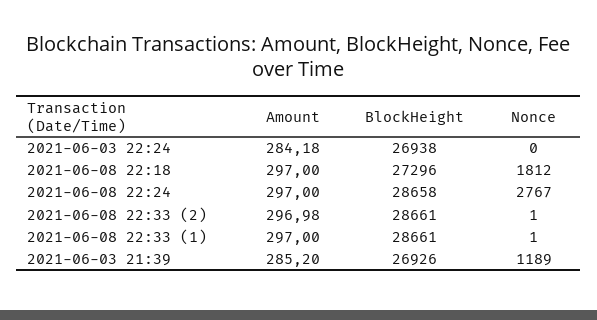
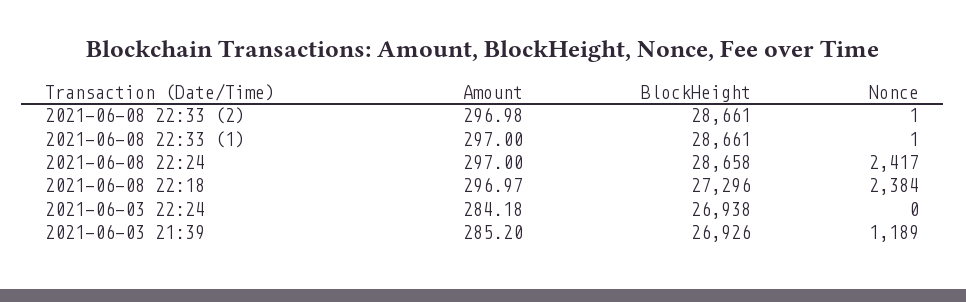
  {
    "Amount": {
      "2021-06-03 22:24": 284.18,
-     "2021-06-08 22:18": 297,
+     "2021-06-08 22:18": 296.97,
      "2021-06-08 22:24": 297,
      "2021-06-08 22:33 (2)": 296.98,
      "2021-06-08 22:33 (1)": 297,
      "2021-06-03 21:39": 285.2
    },
    "BlockHeight": {
      "2021-06-03 22:24": 26938,
      "2021-06-08 22:18": 27296,
      "2021-06-08 22:24": 28658,
      "2021-06-08 22:33 (2)": 28661,
      "2021-06-08 22:33 (1)": 28661,
      "2021-06-03 21:39": 26926
    },
    "Nonce": {
      "2021-06-03 22:24": 0,
-     "2021-06-08 22:18": 1812,
+     "2021-06-08 22:18": 2384,
-     "2021-06-08 22:24": 2767,
+     "2021-06-08 22:24": 2417,
      "2021-06-08 22:33 (2)": 1,
      "2021-06-08 22:33 (1)": 1,
      "2021-06-03 21:39": 1189
    }
  }

